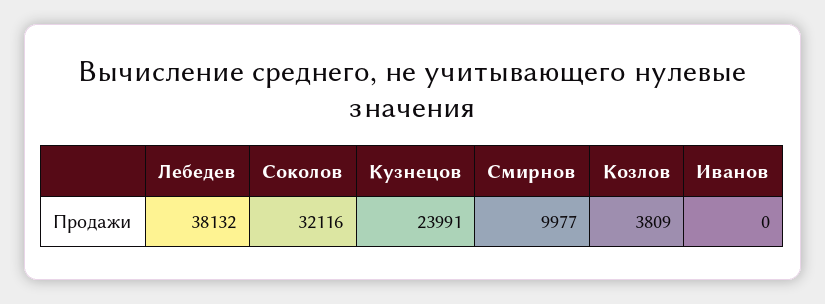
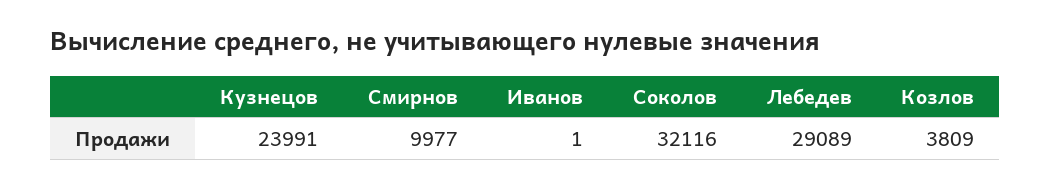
  {
-   "Лебедев": 38132,
+   "Лебедев": 29089,
    "Соколов": 32116,
    "Кузнецов": 23991,
    "Смирнов": 9977,
    "Козлов": 3809,
-   "Иванов": 0
+   "Иванов": 1
  }

